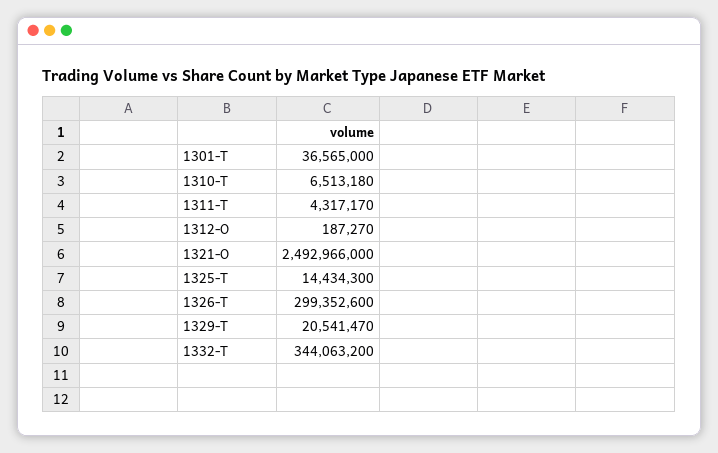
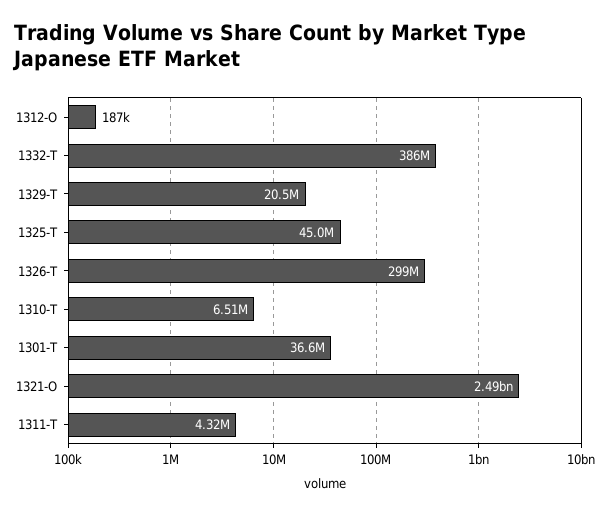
  {
    "1301-T": 36565000,
    "1310-T": 6513180,
    "1311-T": 4317170,
    "1312-O": 187270,
    "1321-O": 2492966000,
-   "1325-T": 14434300,
+   "1325-T": 45000000,
    "1326-T": 299352600,
    "1329-T": 20541470,
-   "1332-T": 344063200
+   "1332-T": 386000000
  }

